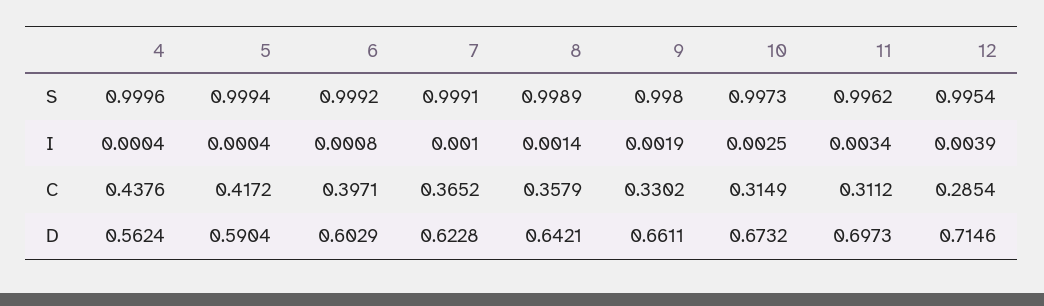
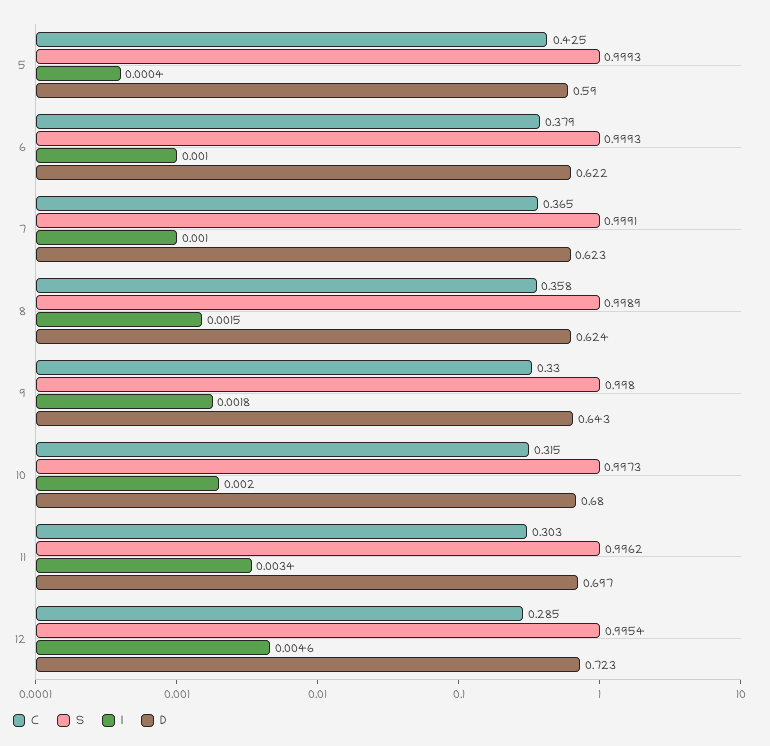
  {
    "S": {
-     "4": 0.9996,
-     "5": 0.9994,
+     "5": 0.9993,
-     "6": 0.9992,
+     "6": 0.9993,
      "7": 0.9991,
      "8": 0.9989,
      "9": 0.998,
      "10": 0.9973,
      "11": 0.9962,
      "12": 0.9954
    },
    "I": {
-     "4": 0.0004,
      "5": 0.0004,
-     "6": 0.0008,
+     "6": 0.001,
      "7": 0.001,
-     "8": 0.0014,
+     "8": 0.0015,
-     "9": 0.0019,
+     "9": 0.0018,
-     "10": 0.0025,
+     "10": 0.002,
      "11": 0.0034,
-     "12": 0.0039
+     "12": 0.0046
    },
    "C": {
-     "4": 0.4376,
-     "5": 0.4172,
+     "5": 0.425,
-     "6": 0.3971,
+     "6": 0.379,
      "7": 0.3652,
      "8": 0.3579,
      "9": 0.3302,
      "10": 0.3149,
-     "11": 0.3112,
+     "11": 0.303,
      "12": 0.2854
    },
    "D": {
-     "4": 0.5624,
      "5": 0.5904,
-     "6": 0.6029,
+     "6": 0.622,
      "7": 0.6228,
-     "8": 0.6421,
+     "8": 0.624,
-     "9": 0.6611,
+     "9": 0.643,
-     "10": 0.6732,
+     "10": 0.68,
      "11": 0.6973,
-     "12": 0.7146
+     "12": 0.723
    }
  }

